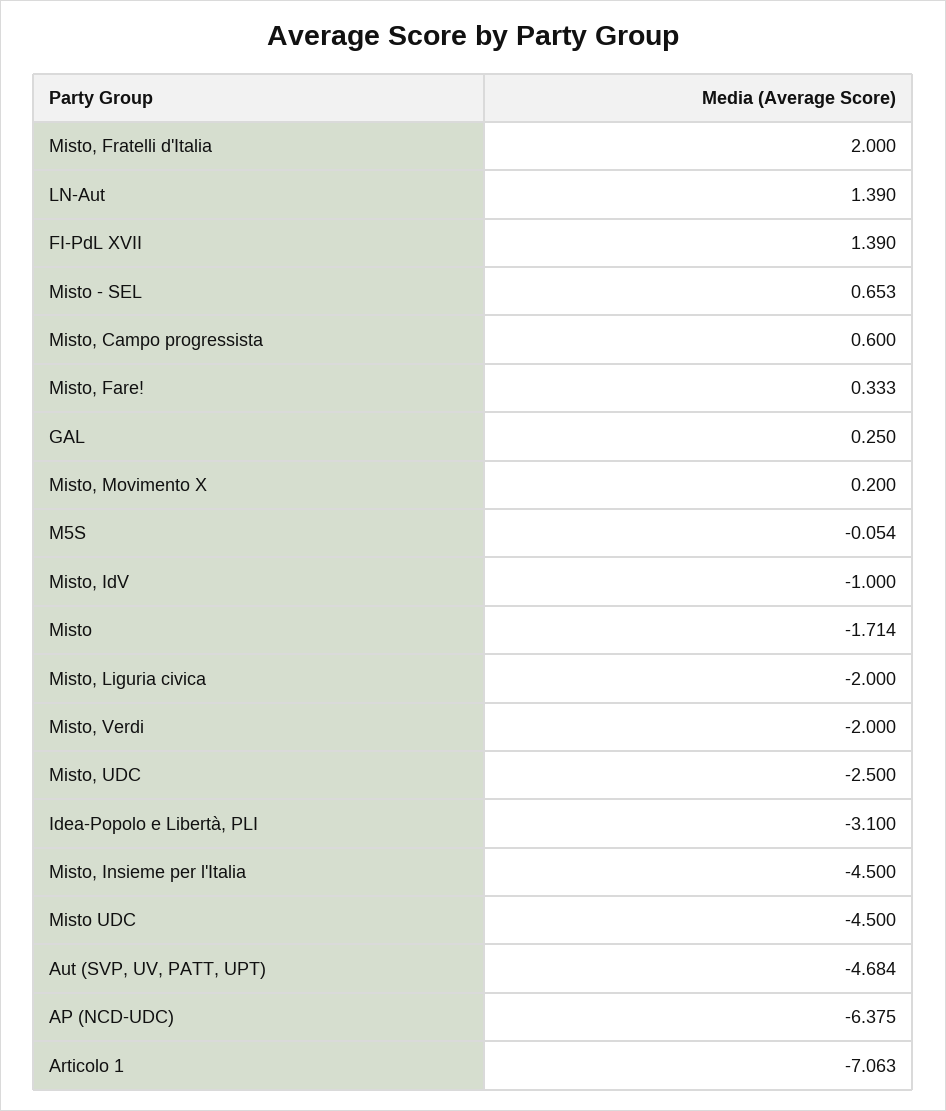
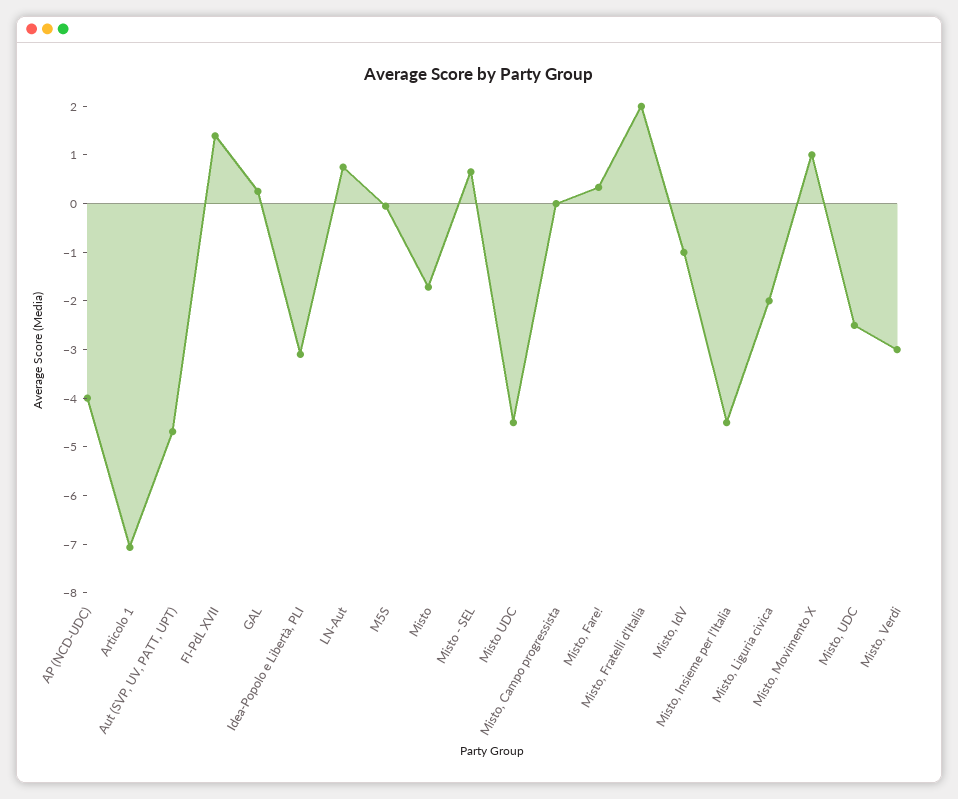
  {
    "Misto, Fratelli d'Italia": 2,
-   "LN-Aut": 1.39,
+   "LN-Aut": 0.8,
    "FI-PdL XVII": 1.39,
    "Misto - SEL": 0.653,
-   "Misto, Campo progressista": 0.6,
+   "Misto, Campo progressista": 0,
    "Misto, Fare!": 0.333,
    "GAL": 0.25,
-   "Misto, Movimento X": 0.2,
+   "Misto, Movimento X": 1,
    "M5S": -0.054,
    "Misto, IdV": -1,
    "Misto": -1.714,
    "Misto, Liguria civica": -2,
-   "Misto, Verdi": -2,
+   "Misto, Verdi": -3,
    "Misto, UDC": -2.5,
    "Idea-Popolo e Libertà, PLI": -3.1,
    "Misto, Insieme per l'Italia": -4.5,
    "Misto UDC": -4.5,
    "Aut (SVP, UV, PATT, UPT)": -4.684,
-   "AP (NCD-UDC)": -6.375,
+   "AP (NCD-UDC)": -4,
    "Articolo 1": -7.063
  }

